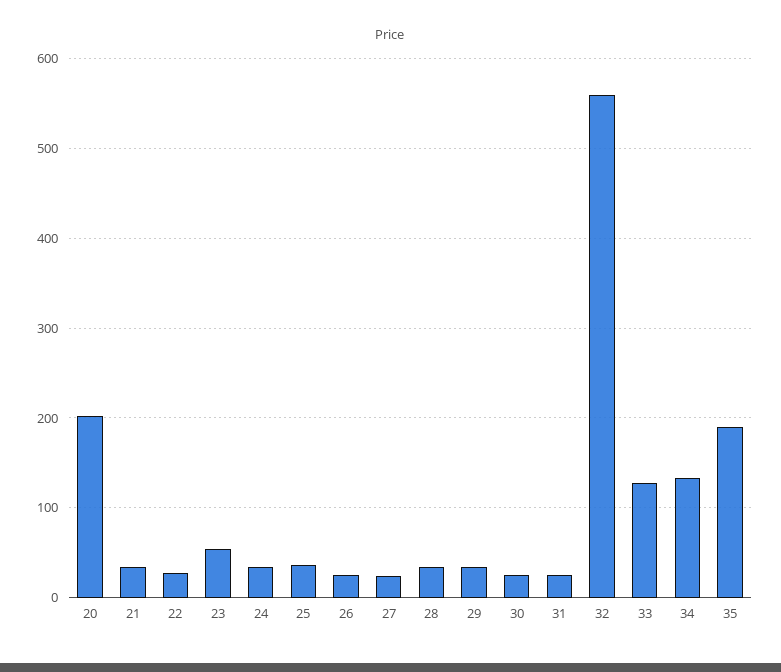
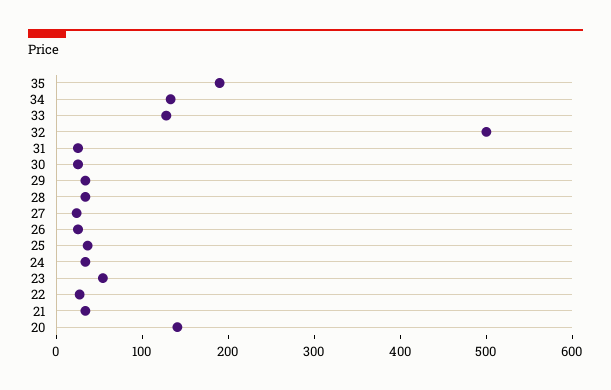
  {
-   "20": 200,
+   "20": 140,
    "21": 30,
    "22": 30,
    "23": 50,
    "24": 30,
    "25": 40,
    "26": 30,
    "27": 20,
    "28": 30,
    "29": 30,
    "30": 30,
    "31": 30,
-   "32": 560,
+   "32": 500,
    "33": 130,
    "34": 130,
    "35": 190
  }

